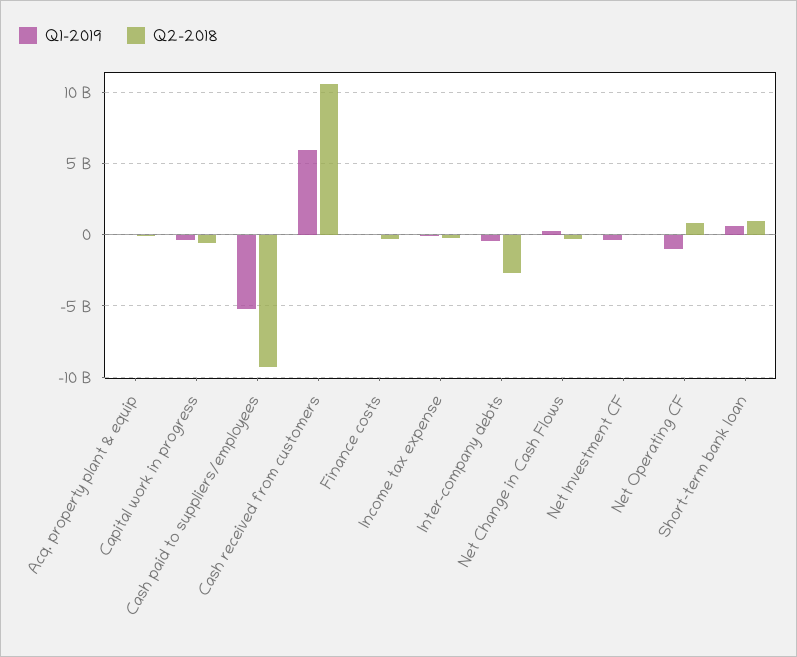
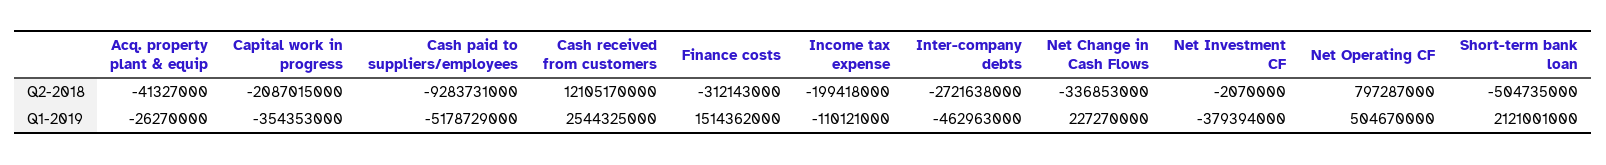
  {
    "Q1-2019": {
      "Acq. property plant & equip": -26270000,
      "Capital work in progress": -354353000,
      "Cash paid to suppliers/employees": -5178729000,
-     "Cash received from customers": 6000000000,
+     "Cash received from customers": 2544325000,
-     "Finance costs": 0,
+     "Finance costs": 1514362000,
      "Income tax expense": -110121000,
      "Inter-company debts": -462963000,
      "Net Change in Cash Flows": 227270000,
      "Net Investment CF": -379394000,
-     "Net Operating CF": -1000000000,
+     "Net Operating CF": 504670000,
-     "Short-term bank loan": 500000000
+     "Short-term bank loan": 2121001000
    },
    "Q2-2018": {
      "Acq. property plant & equip": -41327000,
-     "Capital work in progress": -500000000,
+     "Capital work in progress": -2087015000,
      "Cash paid to suppliers/employees": -9283731000,
-     "Cash received from customers": 10500000000,
+     "Cash received from customers": 12105170000,
      "Finance costs": -312143000,
      "Income tax expense": -199418000,
      "Inter-company debts": -2721638000,
      "Net Change in Cash Flows": -336853000,
      "Net Investment CF": -2070000,
      "Net Operating CF": 797287000,
-     "Short-term bank loan": 1000000000
+     "Short-term bank loan": -504735000
    }
  }

